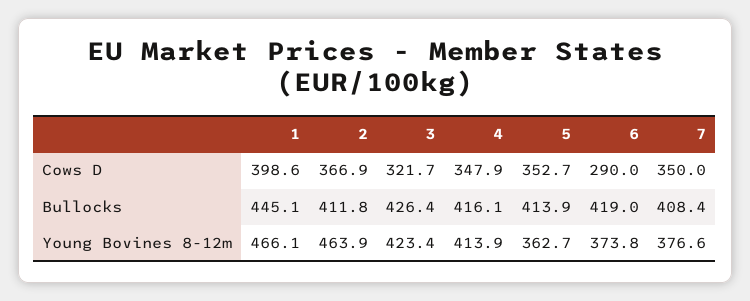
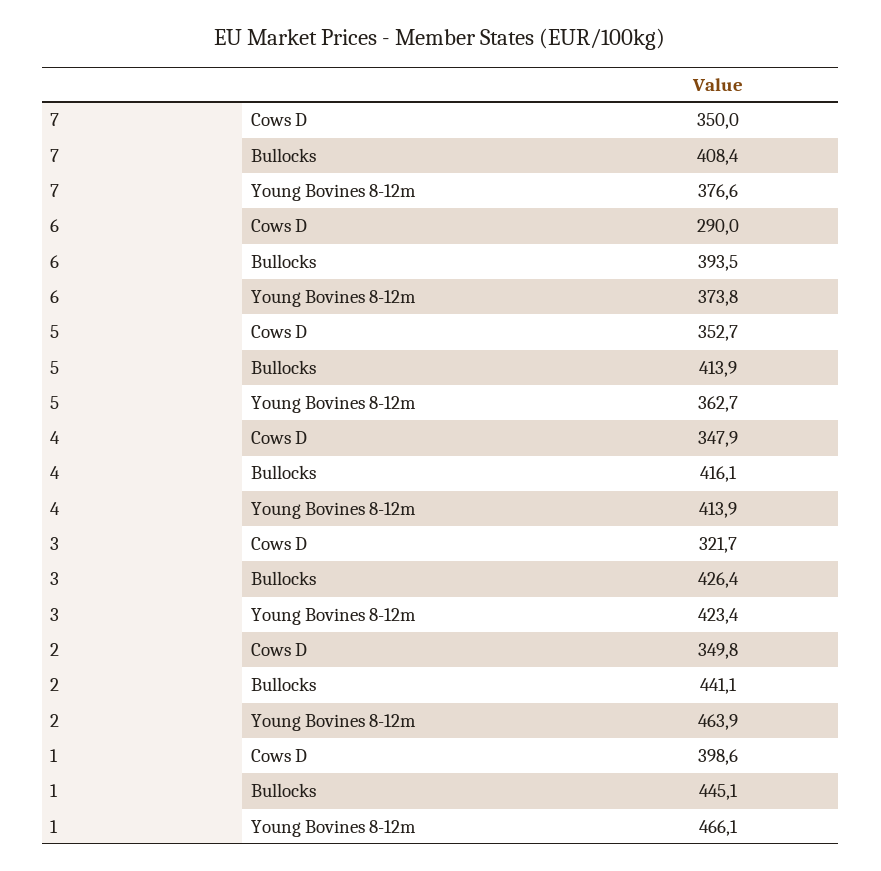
  {
    "1": {
      "Cows D": 398.6,
      "Bullocks": 445.1,
      "Young Bovines 8-12m": 466.1
    },
    "2": {
-     "Cows D": 366.9,
+     "Cows D": 349.8,
-     "Bullocks": 411.8,
+     "Bullocks": 441.1,
      "Young Bovines 8-12m": 463.9
    },
    "3": {
      "Cows D": 321.7,
      "Bullocks": 426.4,
      "Young Bovines 8-12m": 423.4
    },
    "4": {
      "Cows D": 347.9,
      "Bullocks": 416.1,
      "Young Bovines 8-12m": 413.9
    },
    "5": {
      "Cows D": 352.7,
      "Bullocks": 413.9,
      "Young Bovines 8-12m": 362.7
    },
    "6": {
      "Cows D": 290,
-     "Bullocks": 419,
+     "Bullocks": 393.5,
      "Young Bovines 8-12m": 373.8
    },
    "7": {
      "Cows D": 350,
      "Bullocks": 408.4,
      "Young Bovines 8-12m": 376.6
    }
  }

